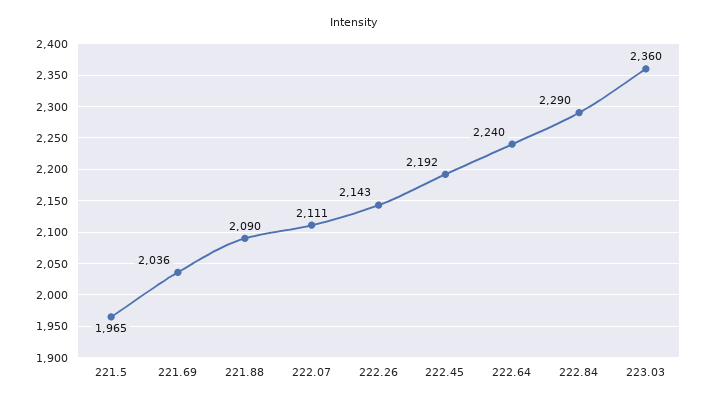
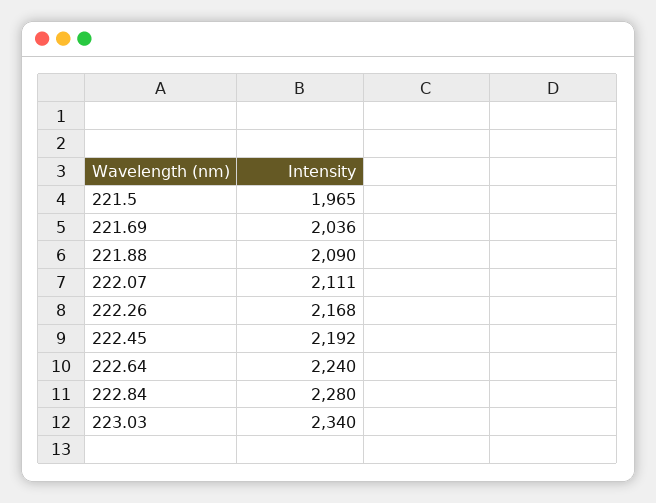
  {
    "221.5": 1965,
    "221.69": 2036,
    "221.88": 2090,
    "222.07": 2111,
-   "222.26": 2143,
+   "222.26": 2168,
    "222.45": 2192,
    "222.64": 2240,
-   "222.84": 2290,
+   "222.84": 2280,
-   "223.03": 2360
+   "223.03": 2340
  }

